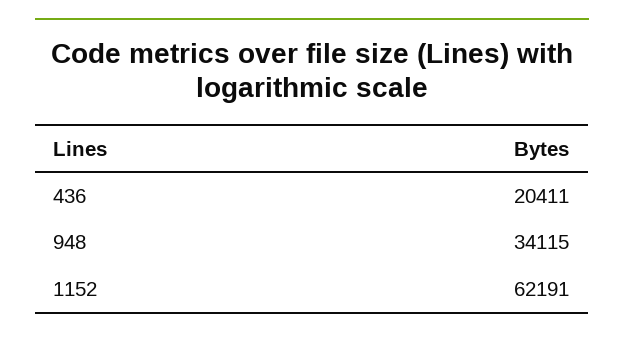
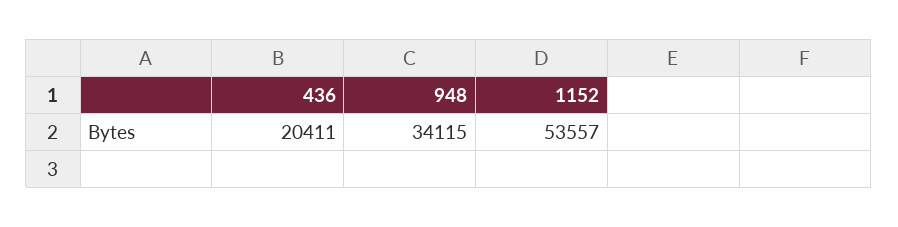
  {
    "436": 20411,
    "948": 34115,
-   "1152": 62191
+   "1152": 53557
  }

